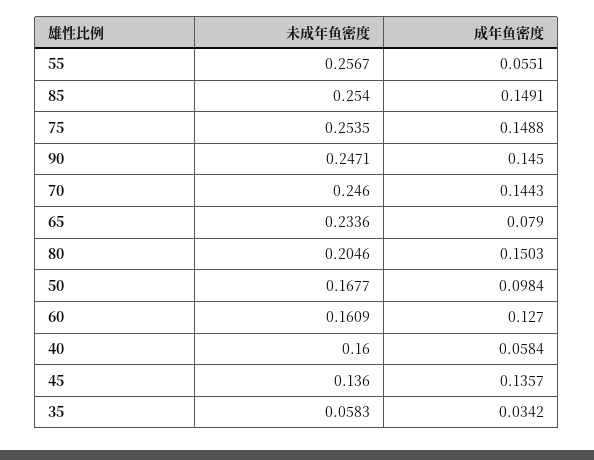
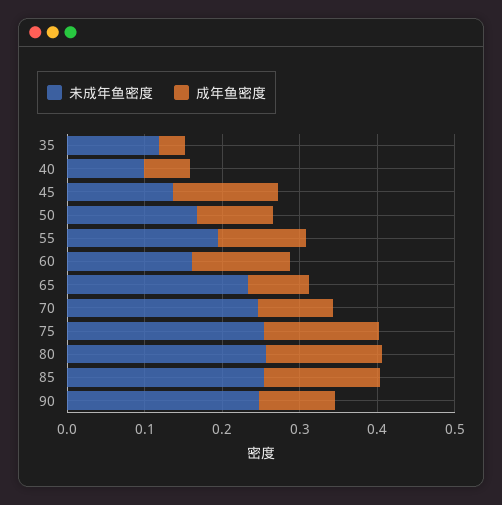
  {
    "未成年鱼密度": {
-     "55": 0.2567,
+     "55": 0.2,
      "85": 0.254,
      "75": 0.2535,
      "90": 0.2471,
      "70": 0.246,
      "65": 0.2336,
-     "80": 0.2046,
+     "80": 0.26,
      "50": 0.1677,
      "60": 0.1609,
-     "40": 0.16,
+     "40": 0.1,
      "45": 0.136,
-     "35": 0.0583
+     "35": 0.12
    },
    "成年鱼密度": {
-     "55": 0.0551,
+     "55": 0.12,
      "85": 0.1491,
      "75": 0.1488,
-     "90": 0.145,
+     "90": 0.1,
-     "70": 0.1443,
+     "70": 0.1,
      "65": 0.079,
      "80": 0.1503,
      "50": 0.0984,
      "60": 0.127,
      "40": 0.0584,
      "45": 0.1357,
      "35": 0.0342
    }
  }

